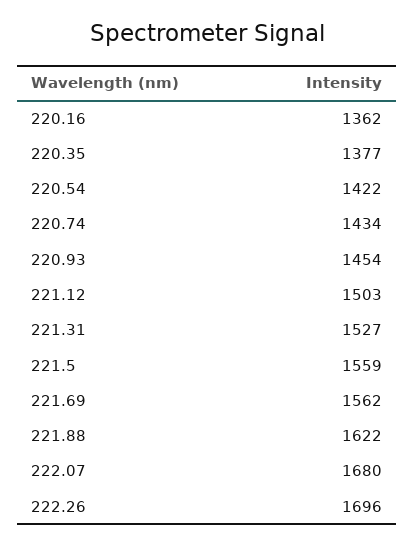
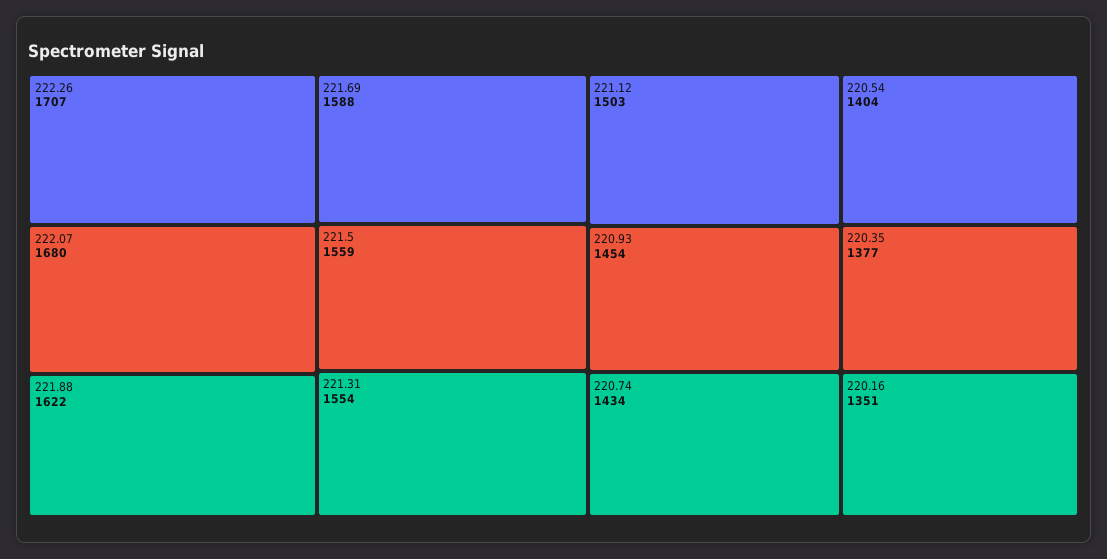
  {
-   "220.16": 1362,
+   "220.16": 1351,
    "220.35": 1377,
-   "220.54": 1422,
+   "220.54": 1404,
    "220.74": 1434,
    "220.93": 1454,
    "221.12": 1503,
-   "221.31": 1527,
+   "221.31": 1554,
    "221.5": 1559,
-   "221.69": 1562,
+   "221.69": 1588,
    "221.88": 1622,
    "222.07": 1680,
-   "222.26": 1696
+   "222.26": 1707
  }

